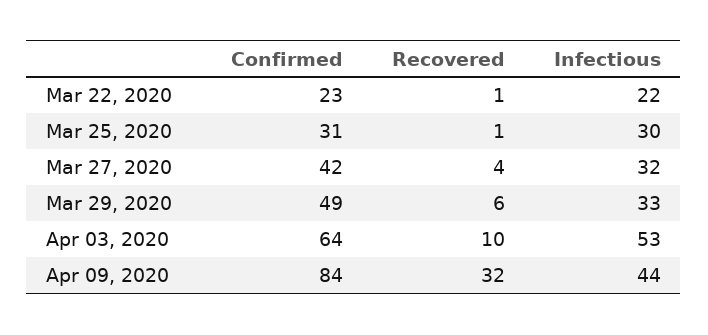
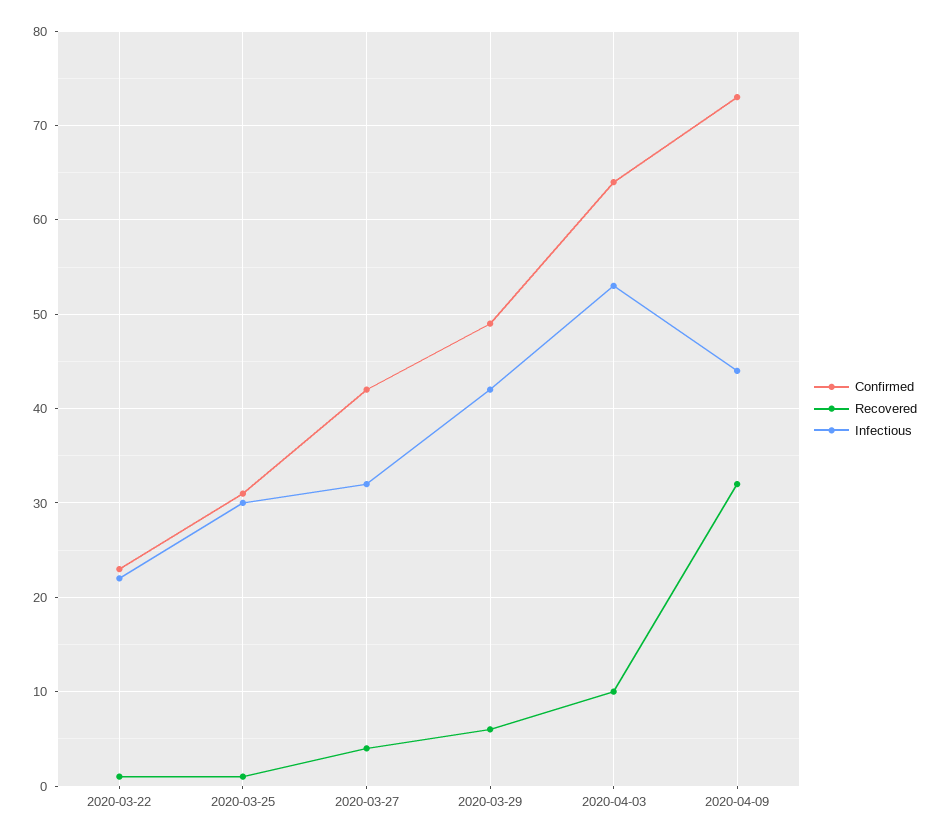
  {
    "Confirmed": {
      "Mar 22, 2020": 23,
      "Mar 25, 2020": 31,
      "Mar 27, 2020": 42,
      "Mar 29, 2020": 49,
      "Apr 03, 2020": 64,
-     "Apr 09, 2020": 84
+     "Apr 09, 2020": 73
    },
    "Recovered": {
      "Mar 22, 2020": 1,
      "Mar 25, 2020": 1,
      "Mar 27, 2020": 4,
      "Mar 29, 2020": 6,
      "Apr 03, 2020": 10,
      "Apr 09, 2020": 32
    },
    "Infectious": {
      "Mar 22, 2020": 22,
      "Mar 25, 2020": 30,
      "Mar 27, 2020": 32,
-     "Mar 29, 2020": 33,
+     "Mar 29, 2020": 42,
      "Apr 03, 2020": 53,
      "Apr 09, 2020": 44
    }
  }

